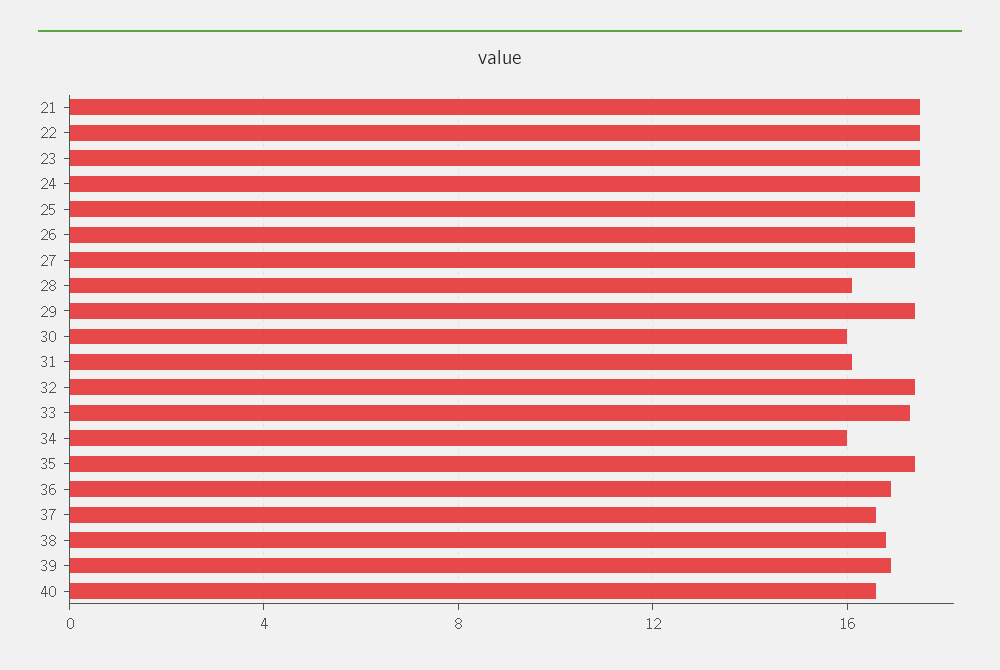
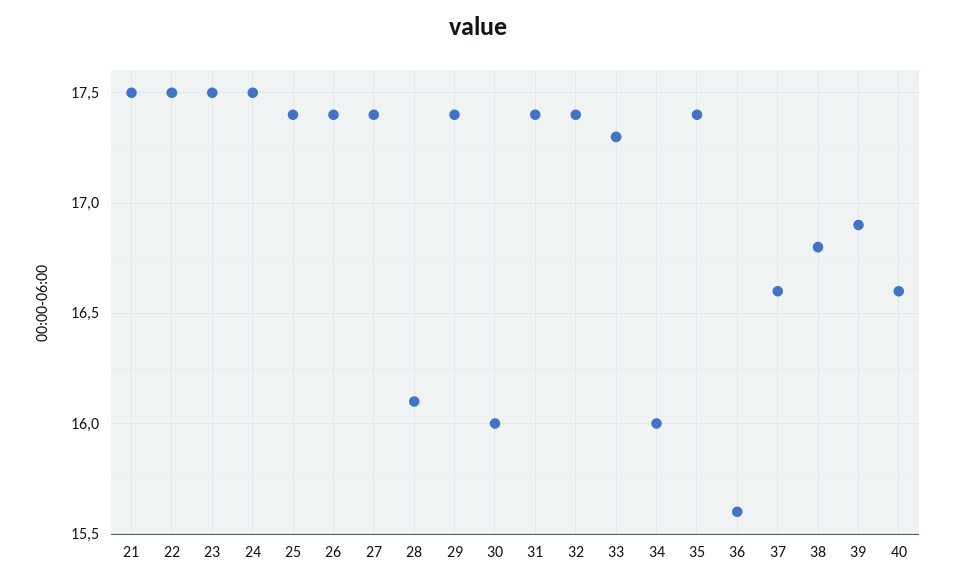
  {
    "21": 17.5,
    "22": 17.5,
    "23": 17.5,
    "24": 17.5,
    "25": 17.4,
    "26": 17.4,
    "27": 17.4,
    "28": 16.1,
    "29": 17.4,
    "30": 16,
-   "31": 16,
+   "31": 17.4,
    "32": 17.4,
    "33": 17.3,
    "34": 16,
    "35": 17.4,
-   "36": 17,
+   "36": 15.6,
    "37": 16.6,
    "38": 16.8,
    "39": 16.9,
    "40": 16.6
  }

